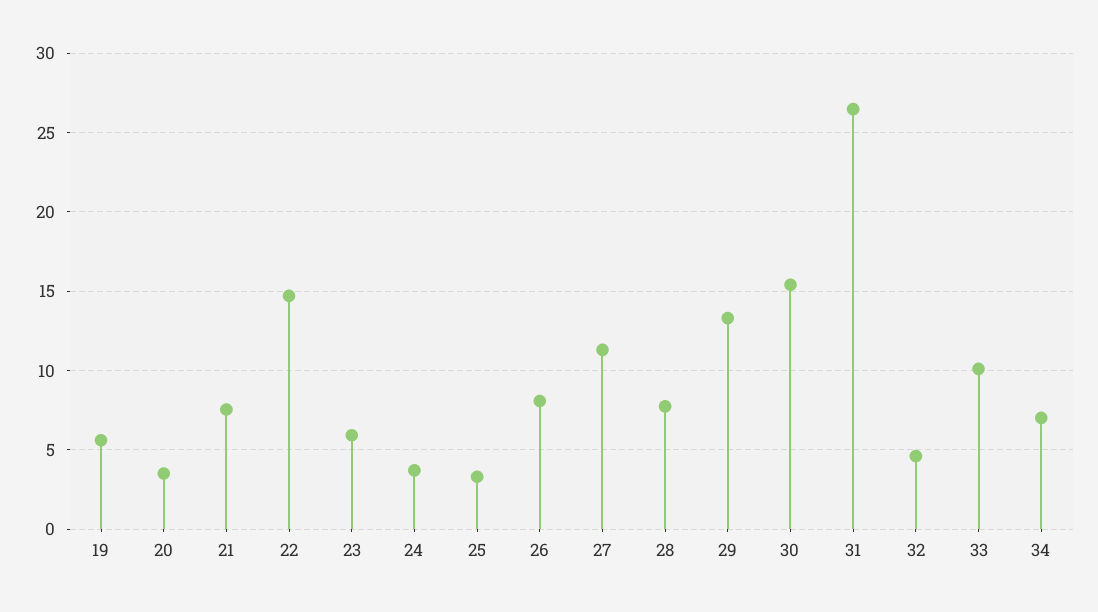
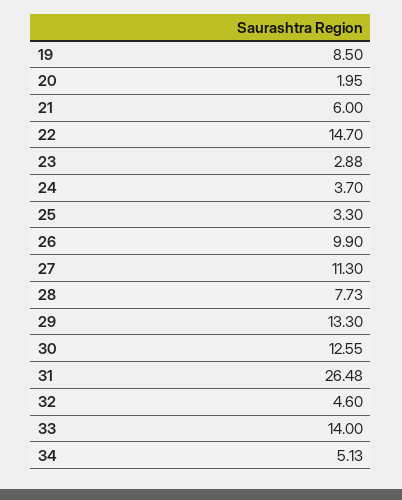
  {
-   "19": 5.5,
+   "19": 8.5,
-   "20": 3.5,
+   "20": 1.95,
-   "21": 7.5,
+   "21": 6,
    "22": 14.7,
-   "23": 6,
+   "23": 2.88,
    "24": 3.7,
    "25": 3.3,
-   "26": 8,
+   "26": 9.9,
    "27": 11.3,
    "28": 7.73,
    "29": 13.3,
-   "30": 15.5,
+   "30": 12.55,
    "31": 26.48,
    "32": 4.6,
-   "33": 10,
+   "33": 14,
-   "34": 7
+   "34": 5.13
  }

